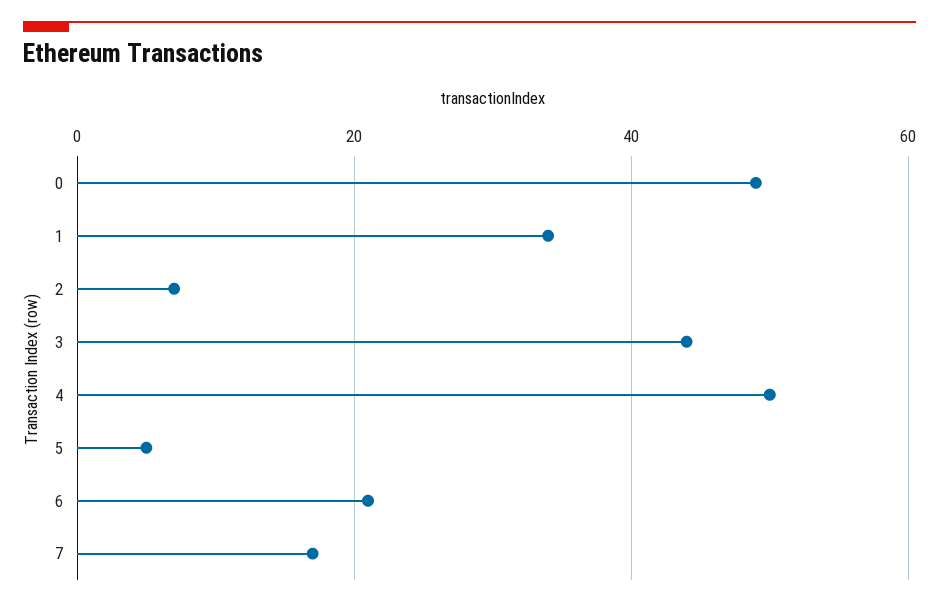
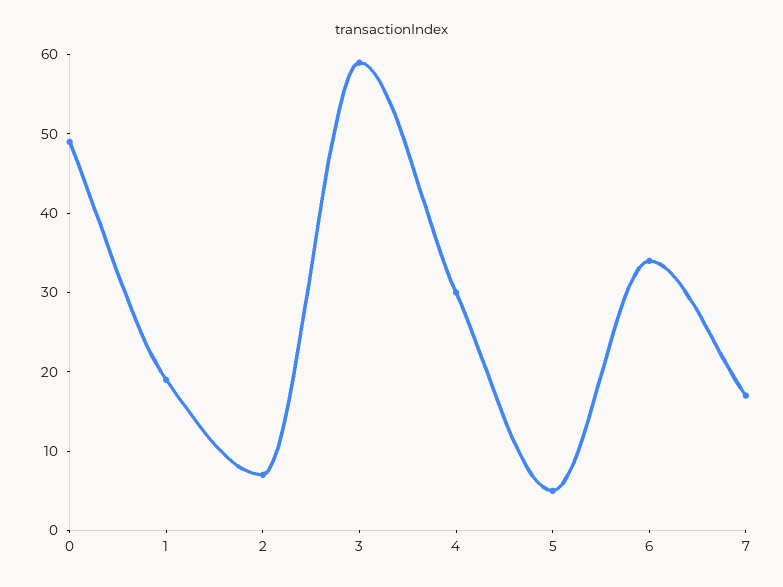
  {
    "0": 50,
-   "1": 35,
+   "1": 20,
    "2": 5,
-   "3": 45,
+   "3": 60,
-   "4": 50,
+   "4": 30,
    "5": 5,
-   "6": 20,
+   "6": 35,
    "7": 15
  }

